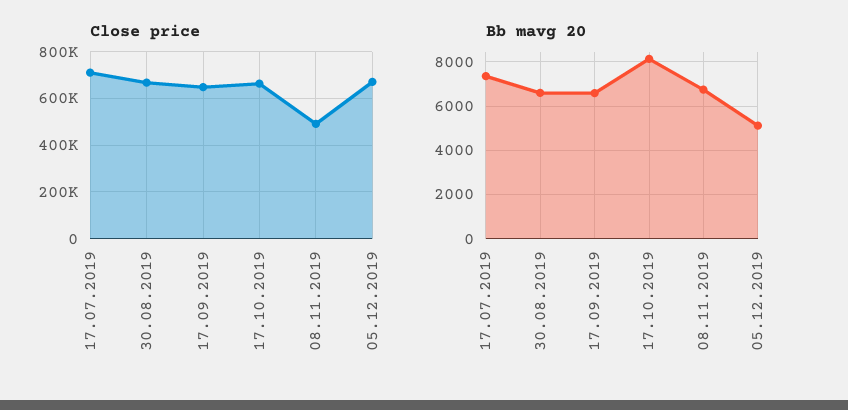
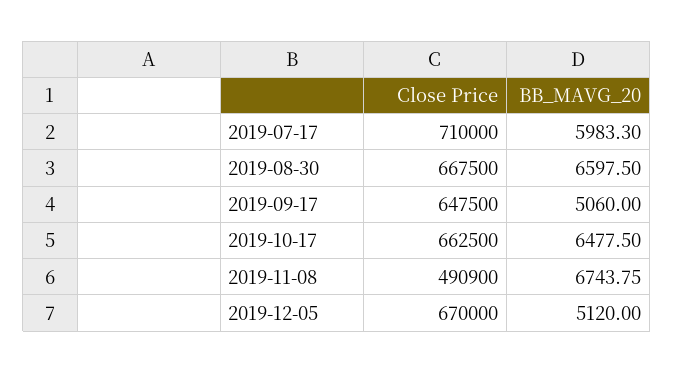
  {
    "Close price": {
      "17.07.2019": 710000,
      "30.08.2019": 667500,
      "17.09.2019": 647500,
      "17.10.2019": 662500,
      "08.11.2019": 490900,
      "05.12.2019": 670000
    },
    "Bb mavg 20": {
-     "17.07.2019": 7500,
+     "17.07.2019": 5983.3,
      "30.08.2019": 6597.5,
-     "17.09.2019": 6500,
+     "17.09.2019": 5060,
-     "17.10.2019": 8000,
+     "17.10.2019": 6477.5,
      "08.11.2019": 6743.75,
      "05.12.2019": 5120
    }
  }

